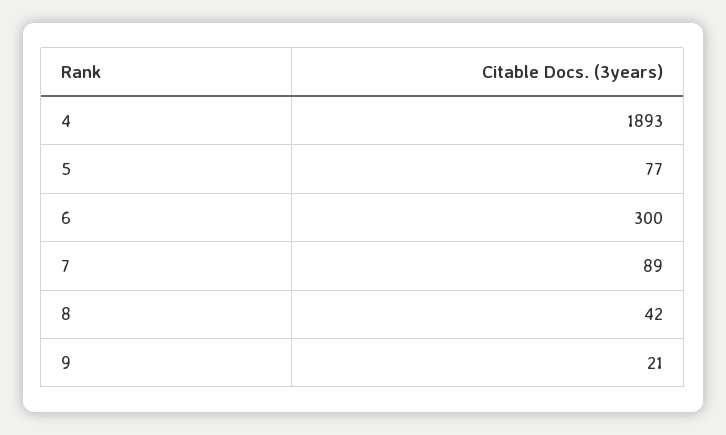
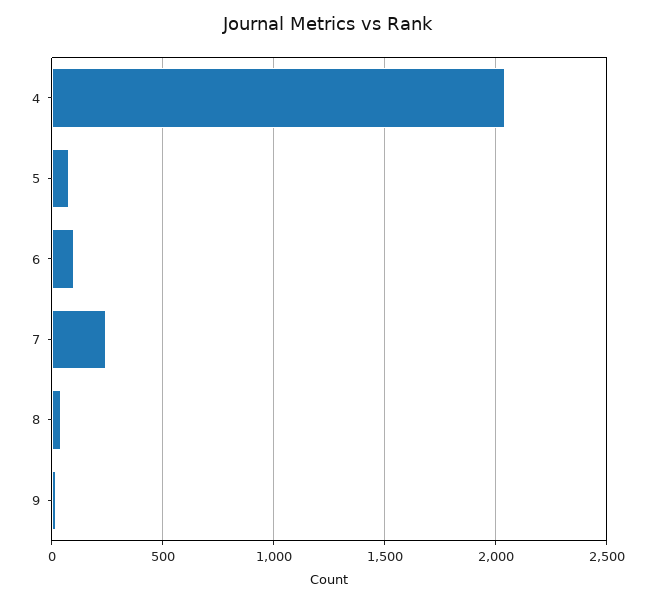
  {
-   "4": 1893,
+   "4": 2050,
    "5": 77,
-   "6": 300,
+   "6": 100,
-   "7": 89,
+   "7": 250,
    "8": 42,
    "9": 21
  }

